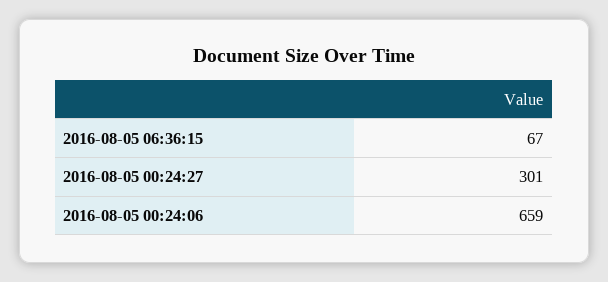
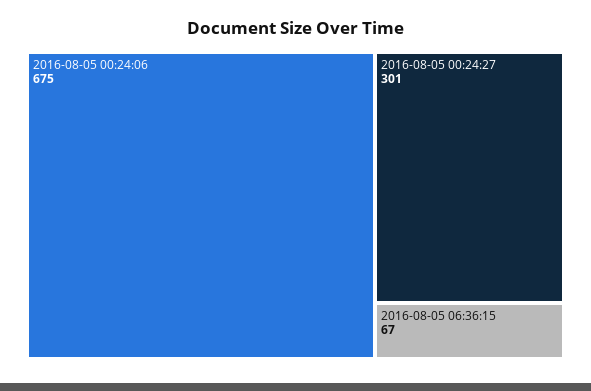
  {
    "2016-08-05 06:36:15": 67,
    "2016-08-05 00:24:27": 301,
-   "2016-08-05 00:24:06": 659
+   "2016-08-05 00:24:06": 675
  }

